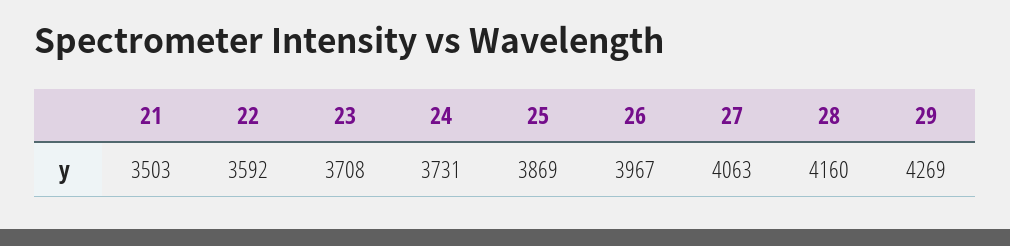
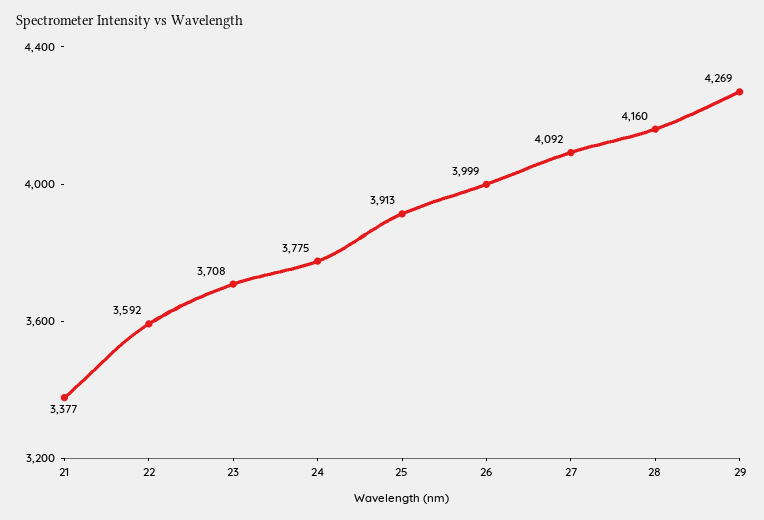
  {
-   "21": 3503,
+   "21": 3377,
    "22": 3592,
    "23": 3708,
-   "24": 3731,
+   "24": 3775,
-   "25": 3869,
+   "25": 3913,
-   "26": 3967,
+   "26": 3999,
-   "27": 4063,
+   "27": 4092,
    "28": 4160,
    "29": 4269
  }

